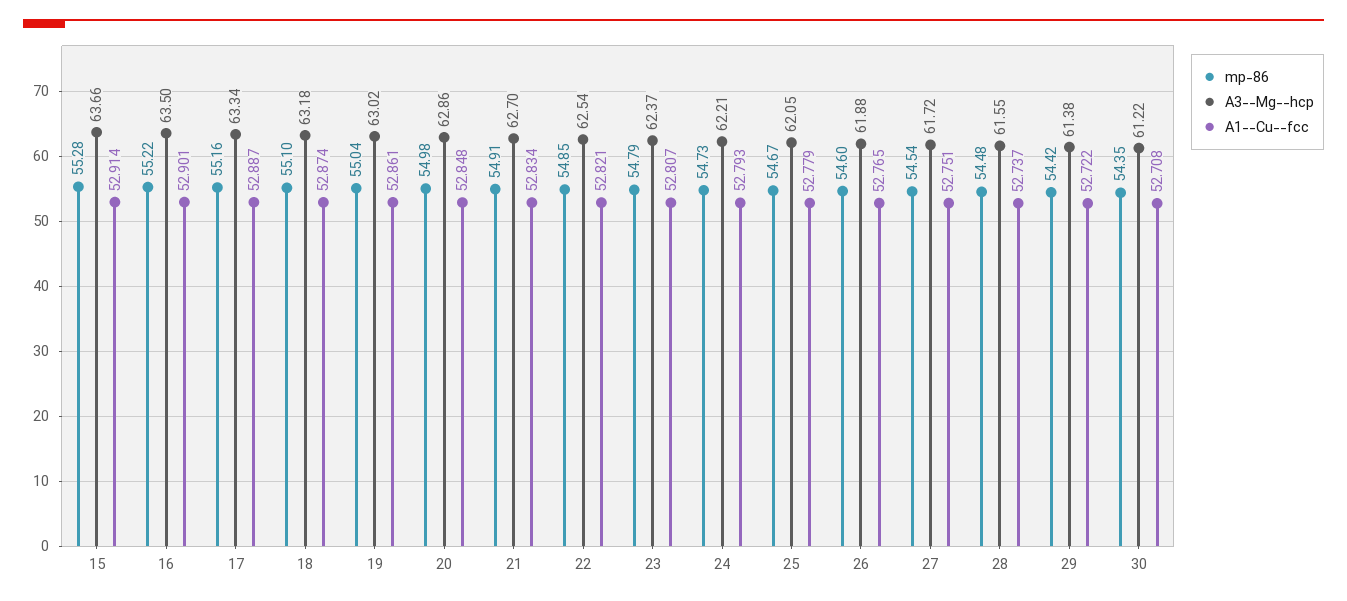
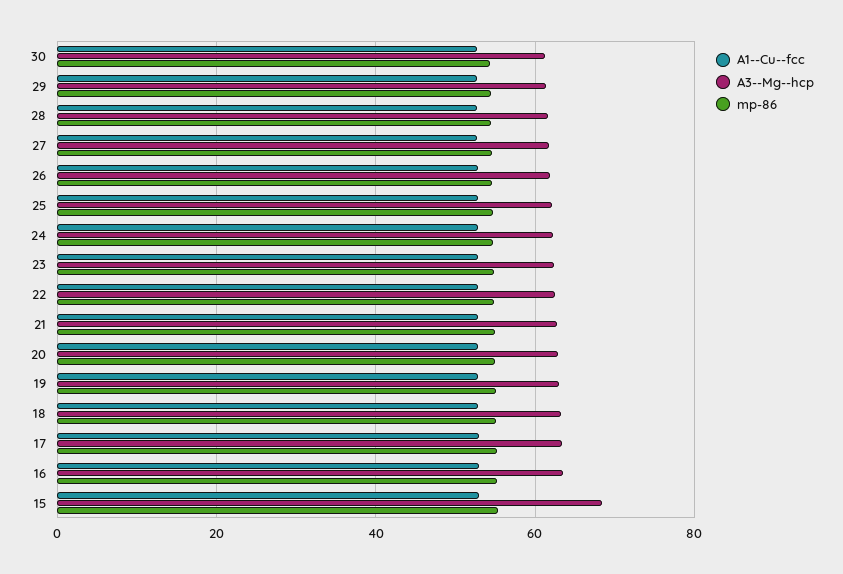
  {
    "mp-86": {
      "15": 55.28,
      "16": 55.22,
      "17": 55.16,
      "18": 55.1,
      "19": 55.04,
      "20": 54.98,
      "21": 54.91,
      "22": 54.85,
      "23": 54.79,
      "24": 54.73,
      "25": 54.67,
      "26": 54.6,
      "27": 54.54,
      "28": 54.48,
      "29": 54.42,
      "30": 54.35
    },
    "A3--Mg--hcp": {
-     "15": 63.66,
+     "15": 68,
      "16": 63.5,
      "17": 63.34,
      "18": 63.18,
      "19": 63.02,
      "20": 62.86,
      "21": 62.7,
      "22": 62.54,
      "23": 62.37,
      "24": 62.21,
      "25": 62.05,
      "26": 61.88,
      "27": 61.72,
      "28": 61.55,
      "29": 61.38,
      "30": 61.22
    },
    "A1--Cu--fcc": {
      "15": 52.914,
      "16": 52.901,
      "17": 52.887,
      "18": 52.874,
      "19": 52.861,
      "20": 52.848,
      "21": 52.834,
      "22": 52.821,
      "23": 52.807,
      "24": 52.793,
      "25": 52.779,
      "26": 52.765,
      "27": 52.751,
      "28": 52.737,
      "29": 52.722,
      "30": 52.708
    }
  }

